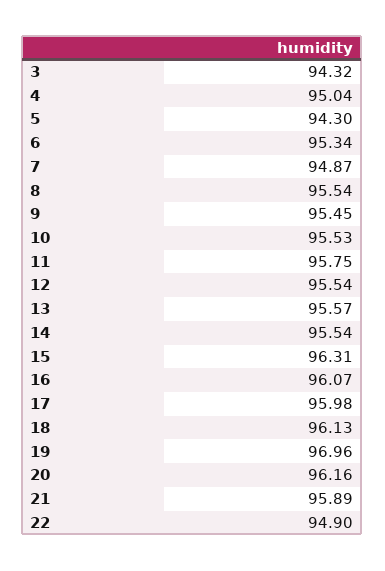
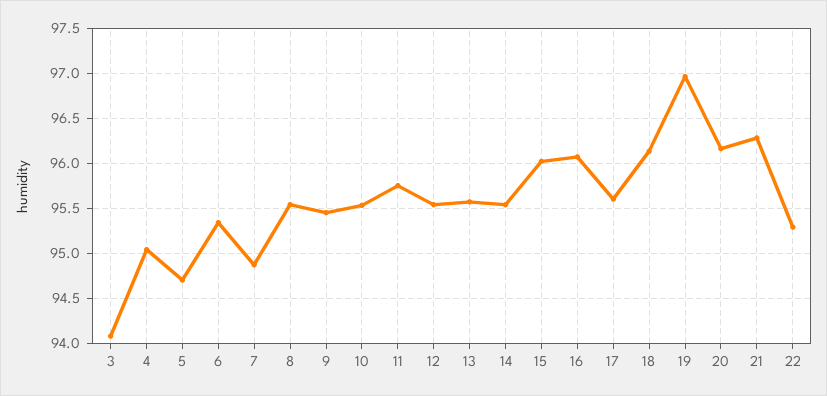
  {
-   "3": 94.32,
+   "3": 94.1,
    "4": 95.04,
-   "5": 94.3,
+   "5": 94.7,
    "6": 95.34,
    "7": 94.87,
    "8": 95.54,
    "9": 95.45,
    "10": 95.53,
    "11": 95.75,
    "12": 95.54,
    "13": 95.57,
    "14": 95.54,
-   "15": 96.31,
+   "15": 96,
    "16": 96.07,
-   "17": 95.98,
+   "17": 95.6,
    "18": 96.13,
    "19": 96.96,
    "20": 96.16,
-   "21": 95.89,
+   "21": 96.3,
-   "22": 94.9
+   "22": 95.3
  }

